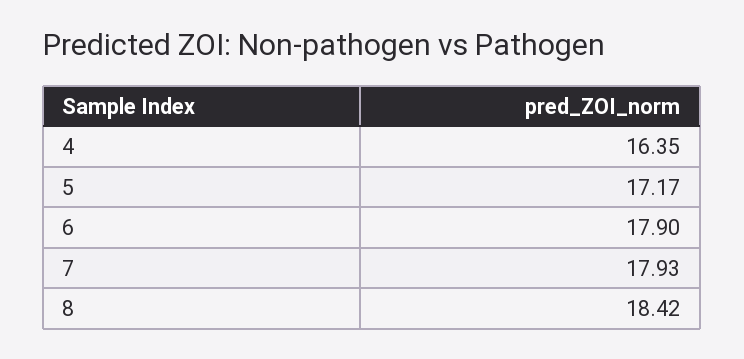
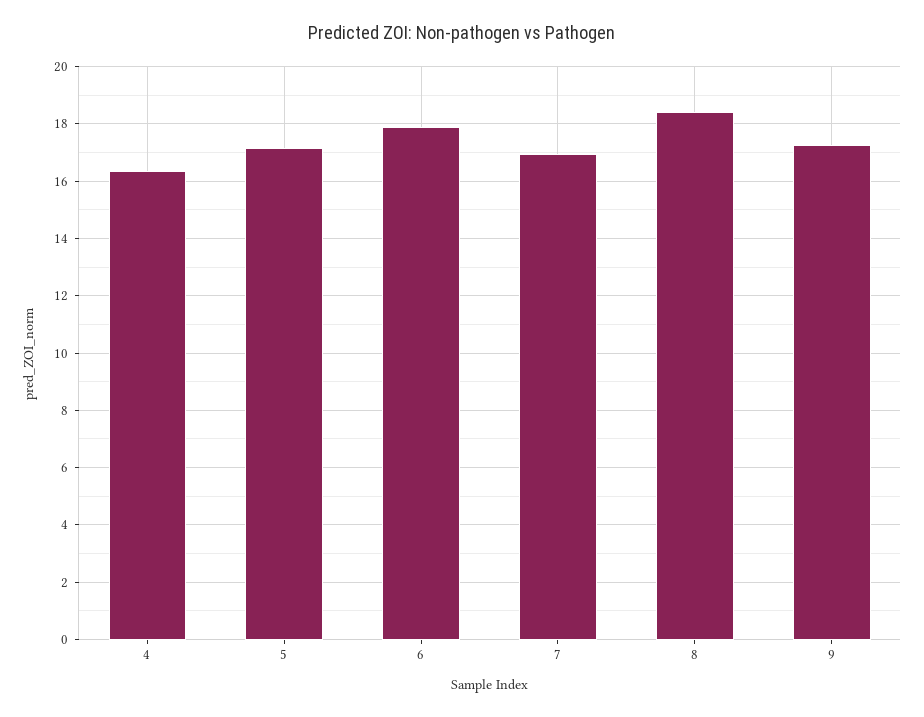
  {
    "4": 16.35,
    "5": 17.17,
    "6": 17.9,
-   "7": 17.93,
+   "7": 17,
-   "8": 18.42
+   "8": 18.42,
+   "9": 17.25
  }

